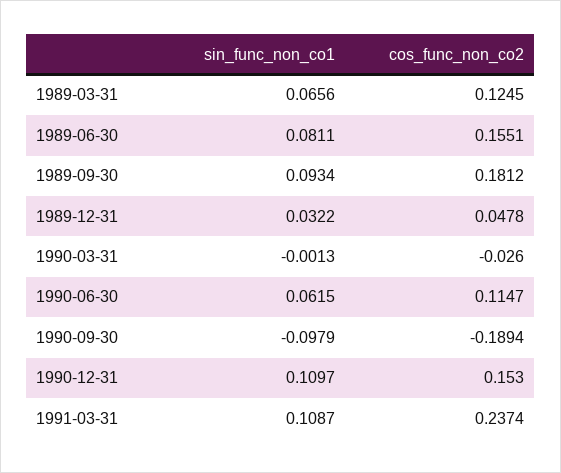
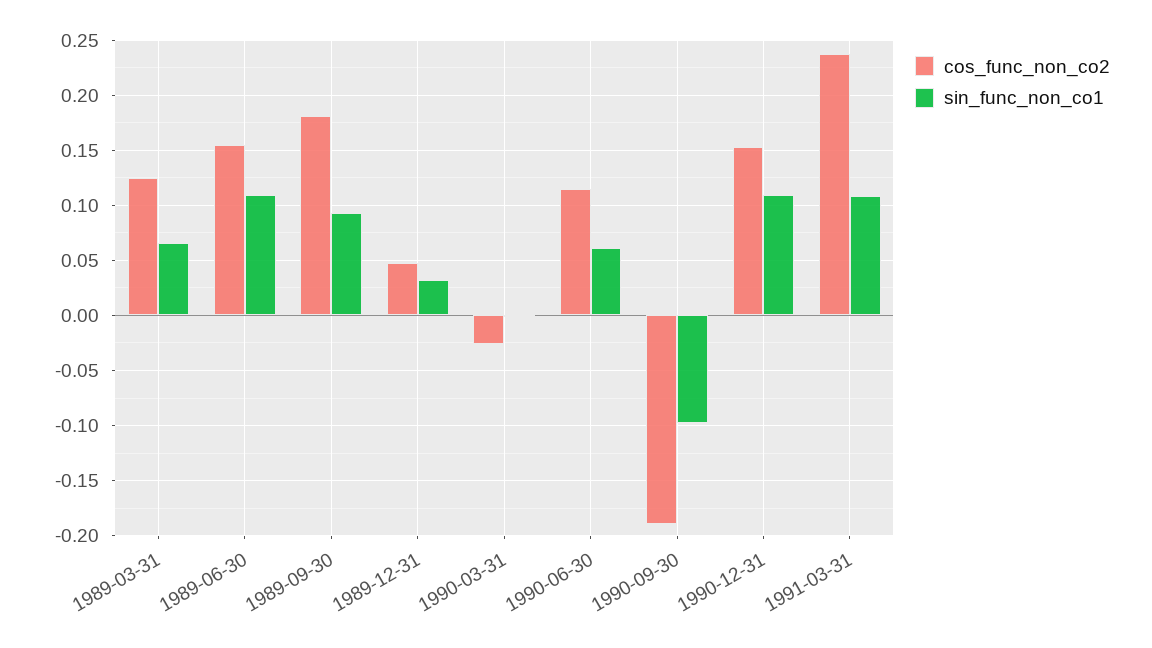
  {
    "sin_func_non_co1": {
      "1989-03-31": 0.0656,
-     "1989-06-30": 0.0811,
+     "1989-06-30": 0.11,
      "1989-09-30": 0.0934,
      "1989-12-31": 0.0322,
      "1990-03-31": -0.0013,
      "1990-06-30": 0.0615,
      "1990-09-30": -0.0979,
      "1990-12-31": 0.1097,
      "1991-03-31": 0.1087
    },
    "cos_func_non_co2": {
      "1989-03-31": 0.1245,
      "1989-06-30": 0.1551,
      "1989-09-30": 0.1812,
      "1989-12-31": 0.0478,
      "1990-03-31": -0.026,
      "1990-06-30": 0.1147,
      "1990-09-30": -0.1894,
      "1990-12-31": 0.153,
      "1991-03-31": 0.2374
    }
  }

